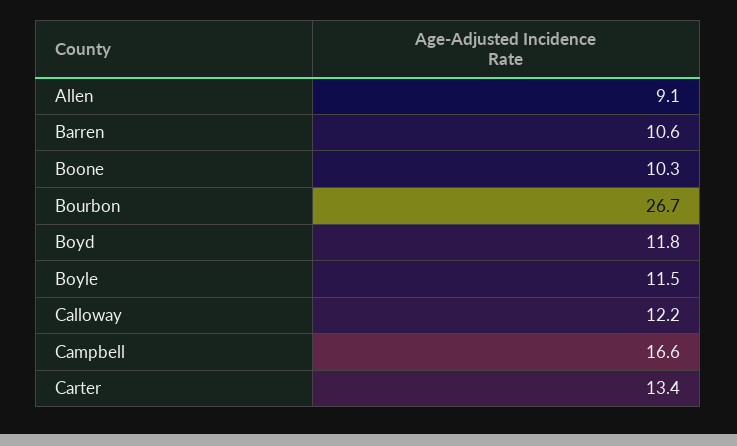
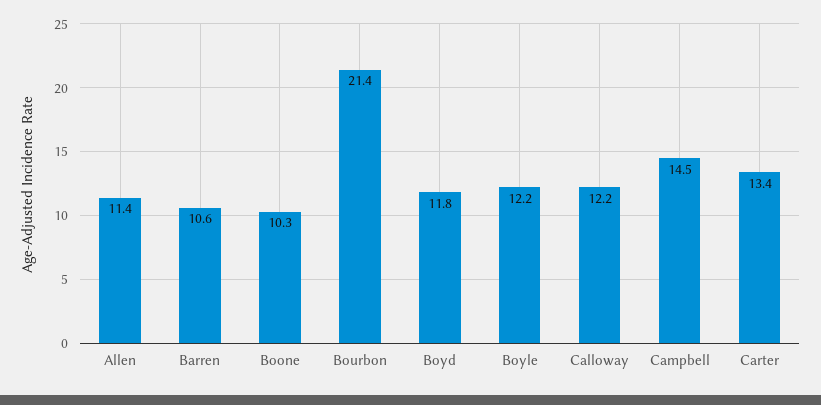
  {
-   "Allen": 9.1,
+   "Allen": 11.4,
    "Barren": 10.6,
    "Boone": 10.3,
-   "Bourbon": 26.7,
+   "Bourbon": 21.4,
    "Boyd": 11.8,
-   "Boyle": 11.5,
+   "Boyle": 12.2,
    "Calloway": 12.2,
-   "Campbell": 16.6,
+   "Campbell": 14.5,
    "Carter": 13.4
  }

